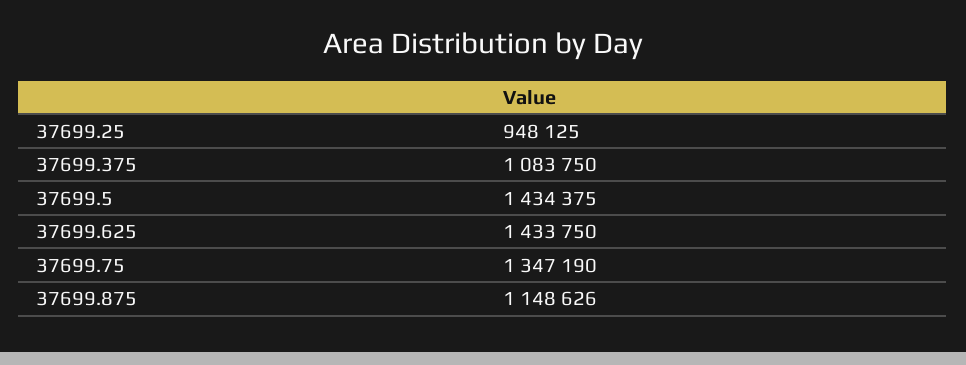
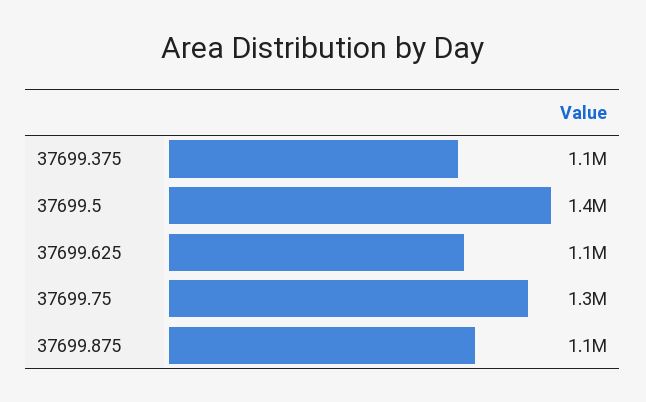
  {
-   "37699.25": 948125,
    "37699.375": 1083750,
    "37699.5": 1434375,
-   "37699.625": 1433750,
+   "37699.625": 1100000,
    "37699.75": 1347190,
    "37699.875": 1148626
  }

